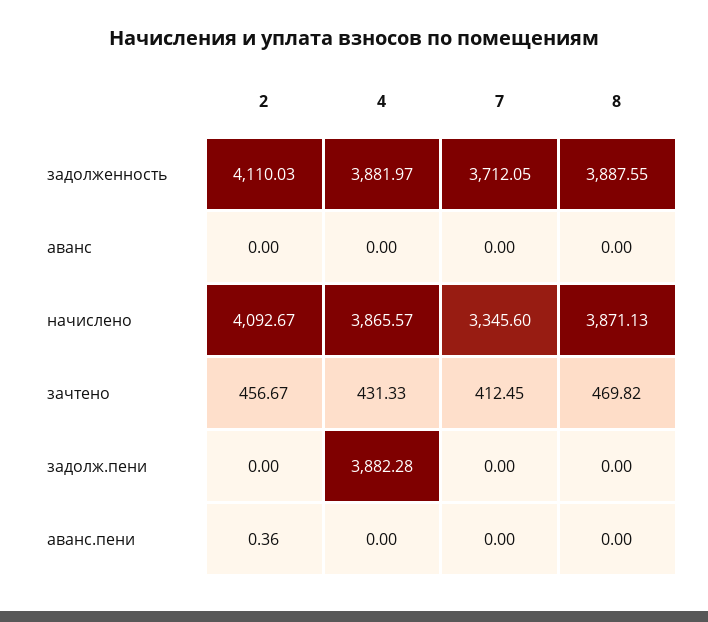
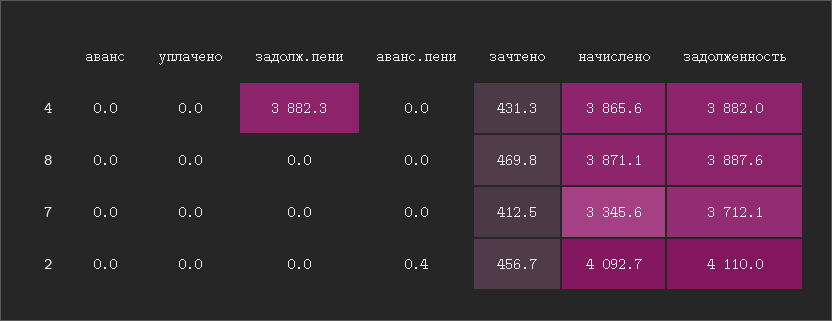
  {
    "2": {
      "задолженность": 4110.03,
      "аванс": 0,
      "начислено": 4092.67,
      "зачтено": 456.67,
      "задолж.пени": 0,
-     "аванс.пени": 0.36
+     "аванс.пени": 0.36,
+     "уплачено": 0
    },
    "4": {
      "задолженность": 3881.97,
      "аванс": 0,
      "начислено": 3865.57,
      "зачтено": 431.33,
      "задолж.пени": 3882.28,
-     "аванс.пени": 0
+     "аванс.пени": 0,
+     "уплачено": 0
    },
    "7": {
      "задолженность": 3712.05,
      "аванс": 0,
      "начислено": 3345.6,
      "зачтено": 412.45,
      "задолж.пени": 0,
-     "аванс.пени": 0
+     "аванс.пени": 0,
+     "уплачено": 0
    },
    "8": {
      "задолженность": 3887.55,
      "аванс": 0,
      "начислено": 3871.13,
      "зачтено": 469.82,
      "задолж.пени": 0,
-     "аванс.пени": 0
+     "аванс.пени": 0,
+     "уплачено": 0
    }
  }

